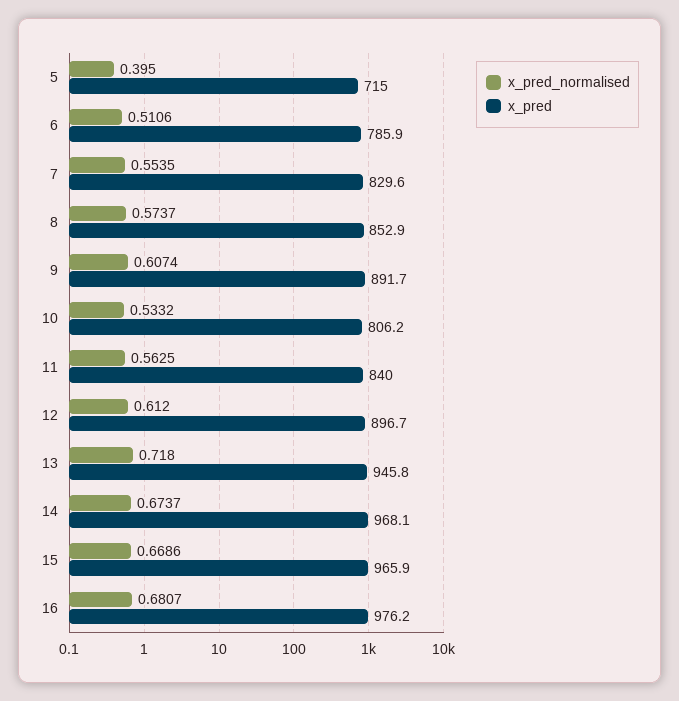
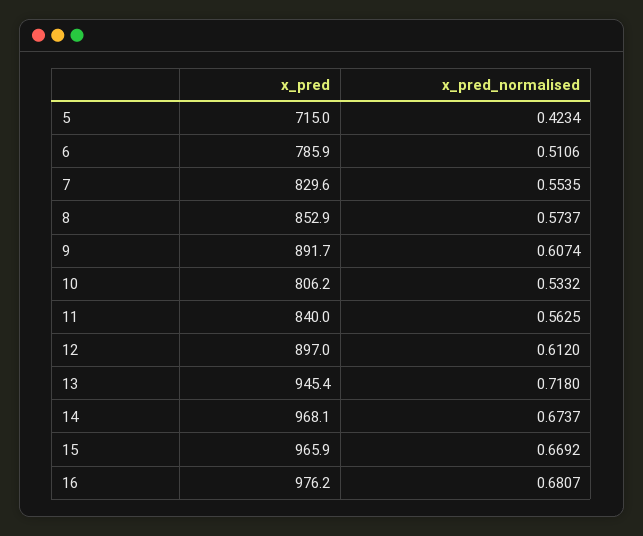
  {
    "x_pred_normalised": {
-     "5": 0.395,
+     "5": 0.4234,
      "6": 0.5106,
      "7": 0.5535,
      "8": 0.5737,
      "9": 0.6074,
      "10": 0.5332,
      "11": 0.5625,
      "12": 0.612,
      "13": 0.718,
      "14": 0.6737,
-     "15": 0.6686,
+     "15": 0.6692,
      "16": 0.6807
    },
    "x_pred": {
      "5": 715,
      "6": 785.9,
      "7": 829.6,
      "8": 852.9,
      "9": 891.7,
      "10": 806.2,
      "11": 840,
-     "12": 896.7,
+     "12": 897,
-     "13": 945.8,
+     "13": 945.4,
      "14": 968.1,
      "15": 965.9,
      "16": 976.2
    }
  }

